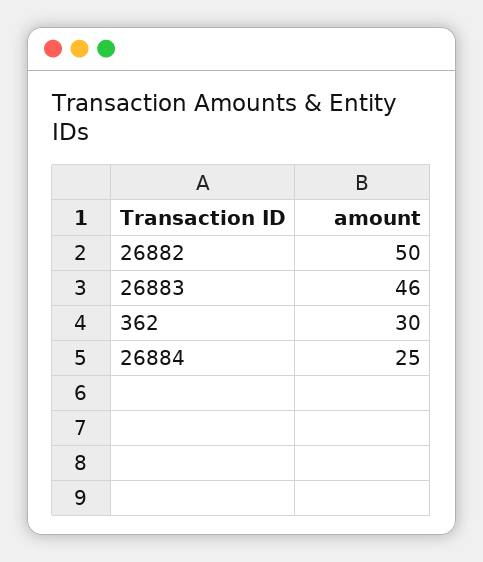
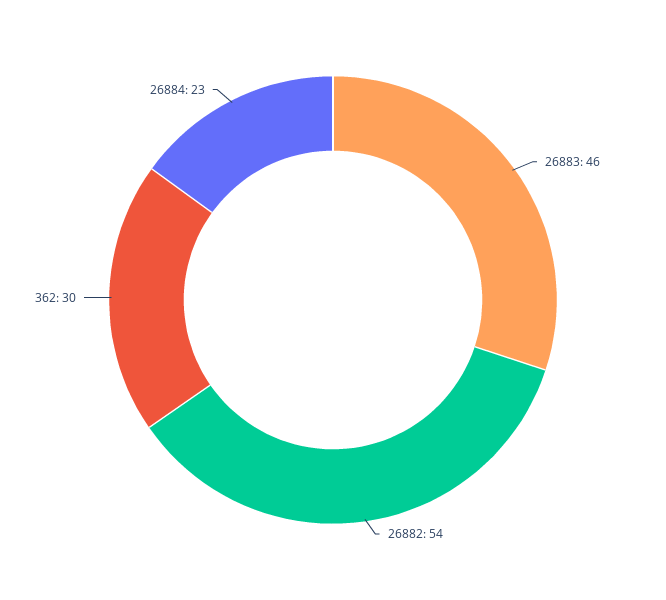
  {
-   "26882": 50,
+   "26882": 54,
    "26883": 46,
    "362": 30,
-   "26884": 25
+   "26884": 23
  }

